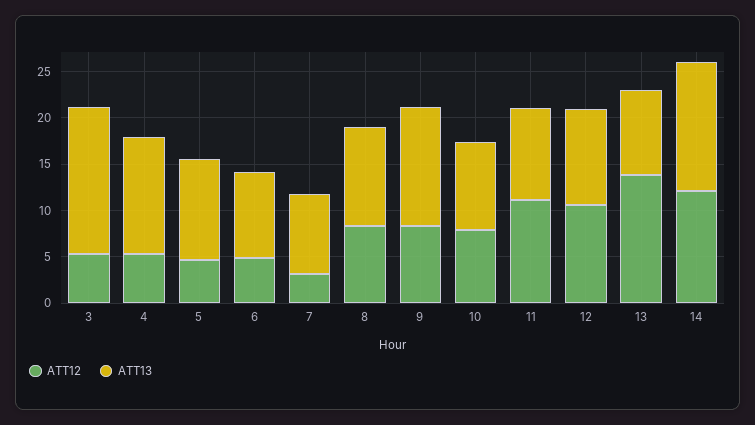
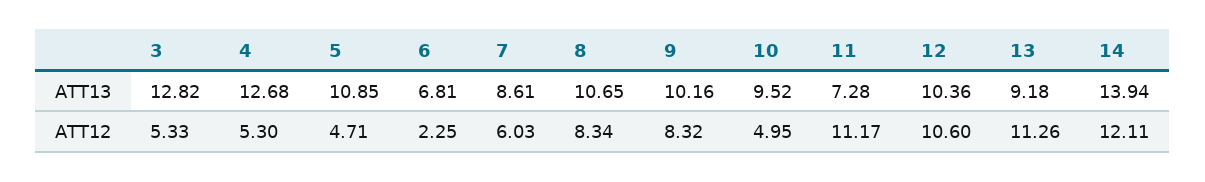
  {
    "ATT12": {
      "3": 5.33,
      "4": 5.3,
      "5": 4.71,
-     "6": 5,
+     "6": 2.25,
-     "7": 3,
+     "7": 6.03,
      "8": 8.34,
      "9": 8.32,
-     "10": 8,
+     "10": 4.95,
      "11": 11.17,
      "12": 10.6,
-     "13": 14,
+     "13": 11.26,
      "14": 12.11
    },
    "ATT13": {
-     "3": 16,
+     "3": 12.82,
      "4": 12.68,
      "5": 10.85,
-     "6": 9,
+     "6": 6.81,
      "7": 8.61,
      "8": 10.65,
-     "9": 13,
+     "9": 10.16,
      "10": 9.52,
-     "11": 10,
+     "11": 7.28,
      "12": 10.36,
      "13": 9.18,
      "14": 13.94
    }
  }

